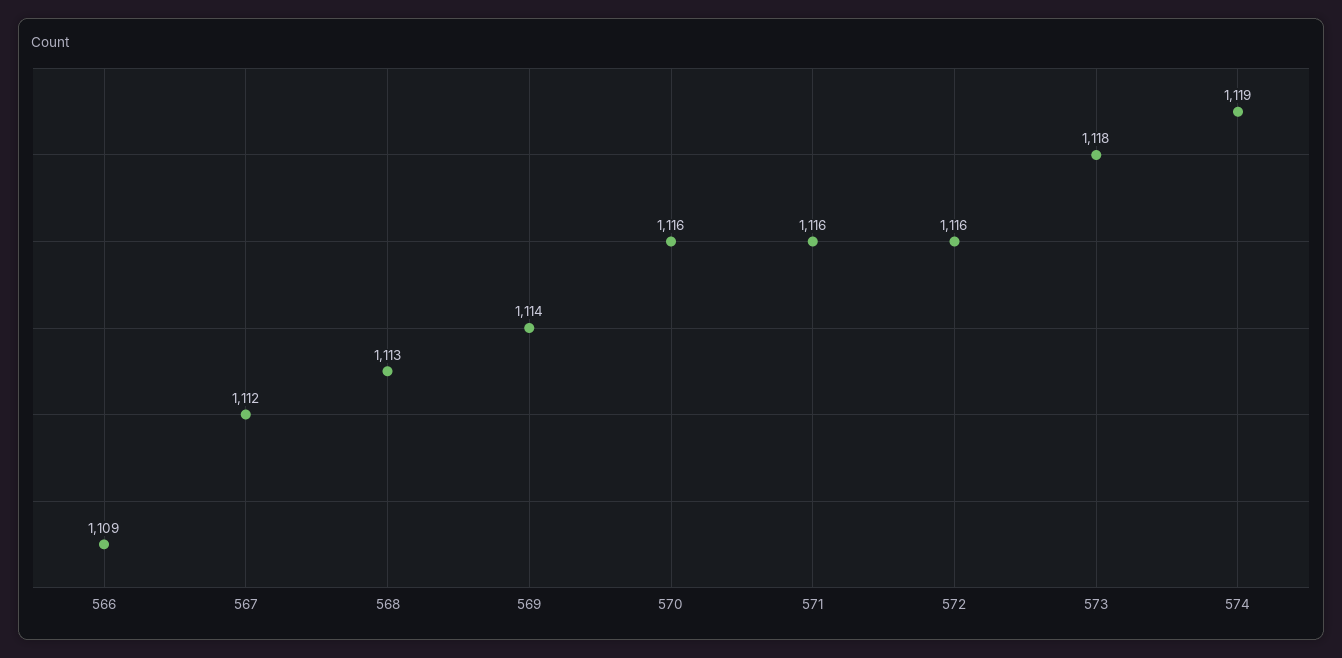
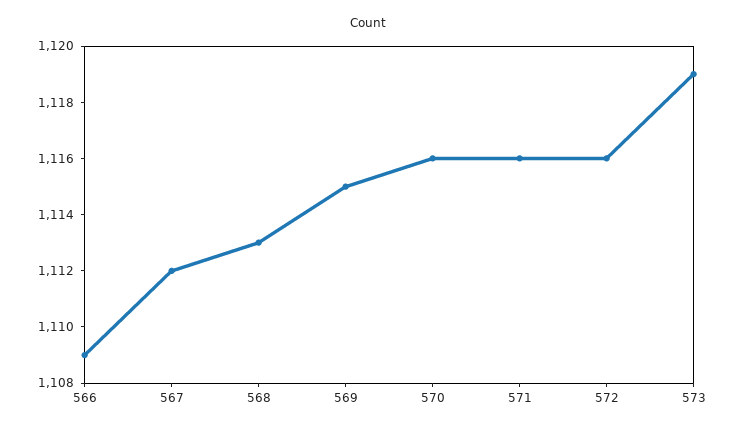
  {
    "566": 1109,
    "567": 1112,
    "568": 1113,
-   "569": 1114,
+   "569": 1115,
    "570": 1116,
    "571": 1116,
    "572": 1116,
-   "573": 1118,
+   "573": 1119
-   "574": 1119
  }

